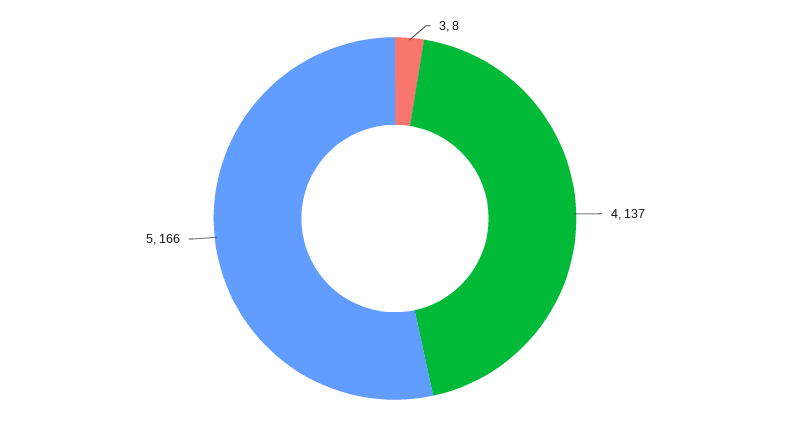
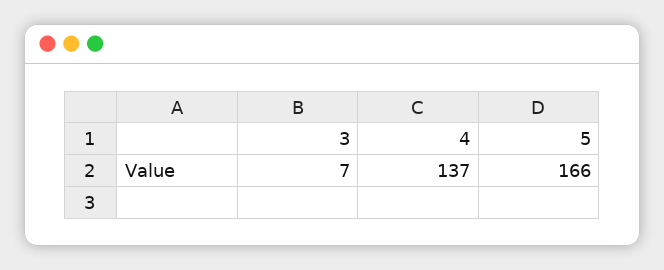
  {
-   "3": 8,
+   "3": 7,
    "4": 137,
    "5": 166
  }

